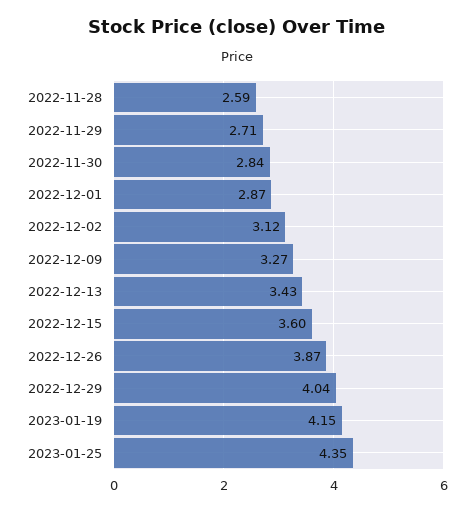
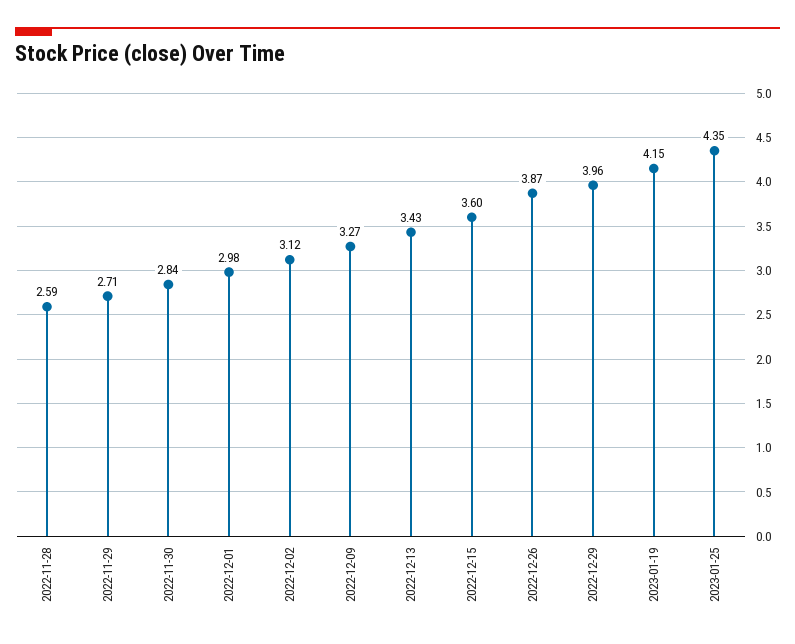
  {
    "2022-11-28": 2.59,
    "2022-11-29": 2.71,
    "2022-11-30": 2.84,
-   "2022-12-01": 2.87,
+   "2022-12-01": 2.98,
    "2022-12-02": 3.12,
    "2022-12-09": 3.27,
    "2022-12-13": 3.43,
    "2022-12-15": 3.6,
    "2022-12-26": 3.87,
-   "2022-12-29": 4.04,
+   "2022-12-29": 3.96,
    "2023-01-19": 4.15,
    "2023-01-25": 4.35
  }

